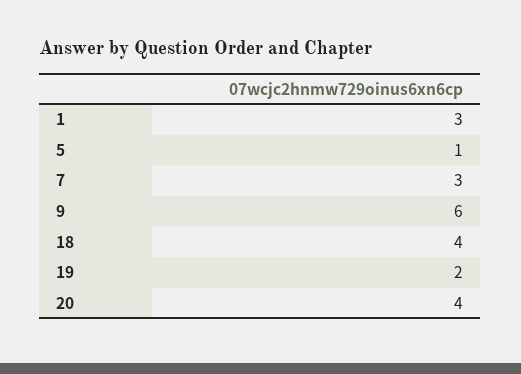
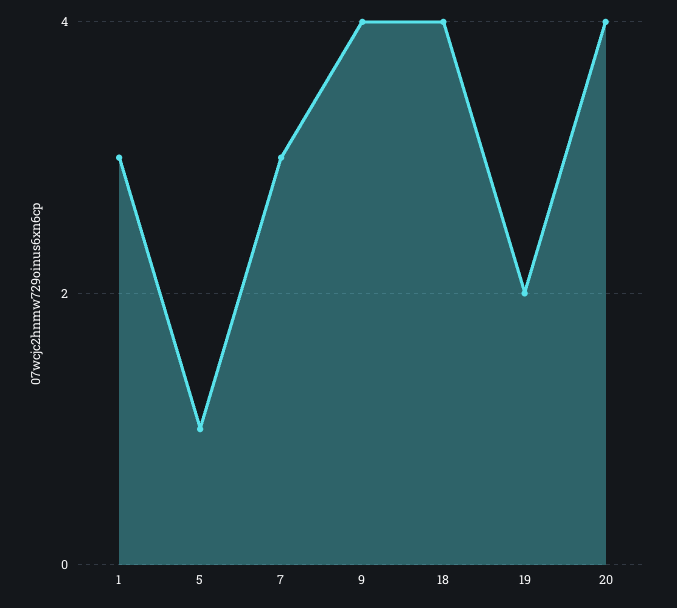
  {
    "1": 3,
    "5": 1,
    "7": 3,
-   "9": 6,
+   "9": 4,
    "18": 4,
    "19": 2,
    "20": 4
  }

